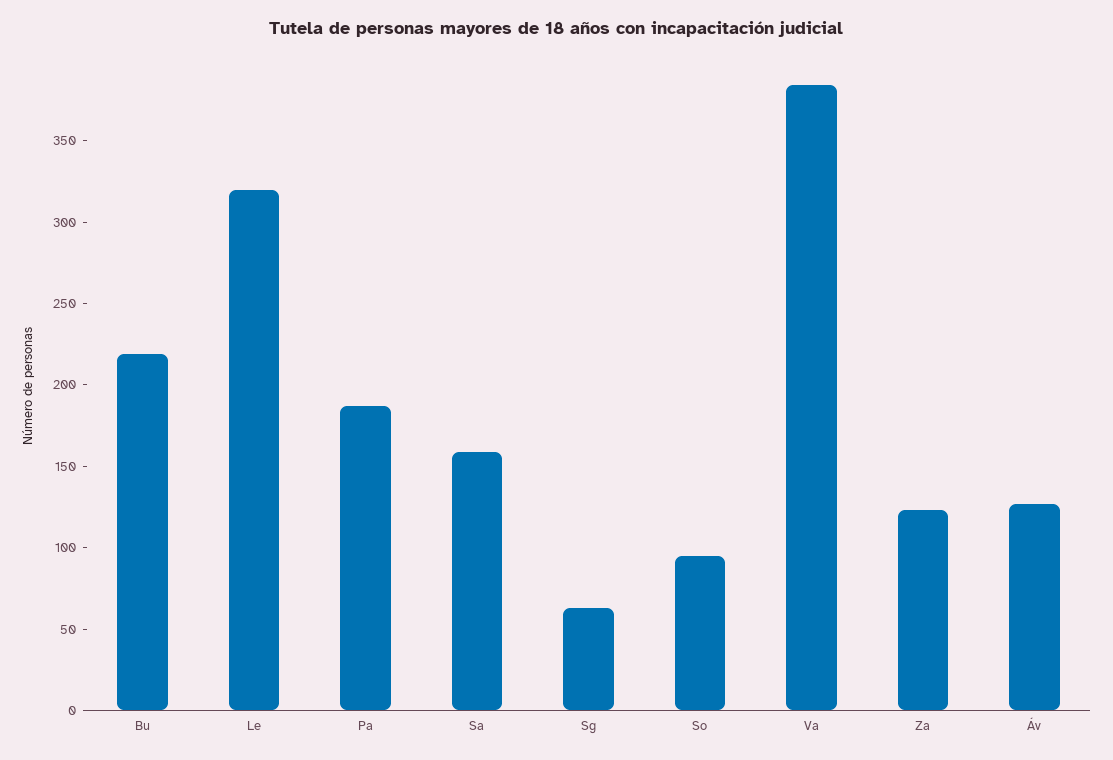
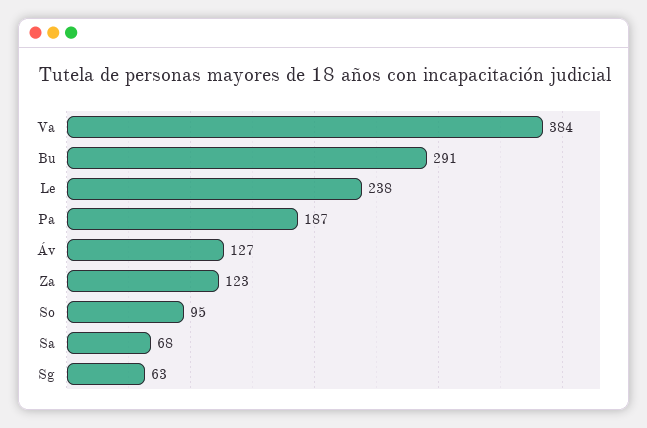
  {
-   "Bu": 220,
+   "Bu": 291,
-   "Le": 320,
+   "Le": 238,
    "Pa": 187,
-   "Sa": 160,
+   "Sa": 68,
    "Sg": 63,
    "So": 95,
    "Va": 384,
    "Za": 123,
    "Áv": 127
  }

